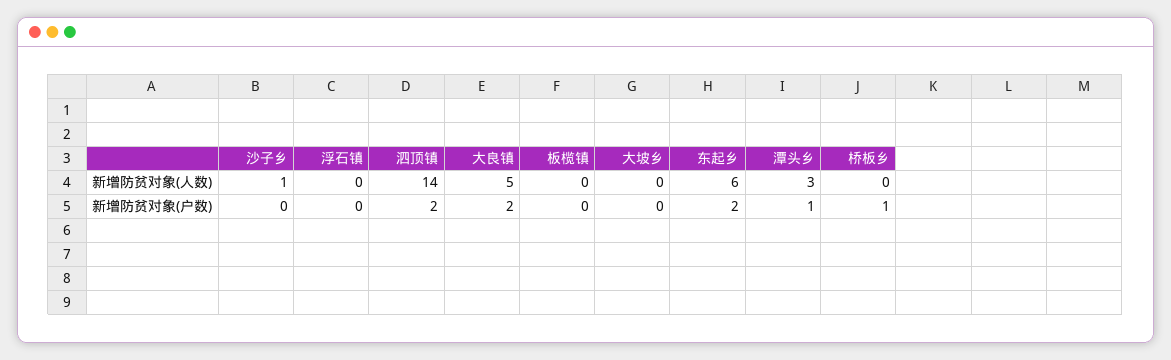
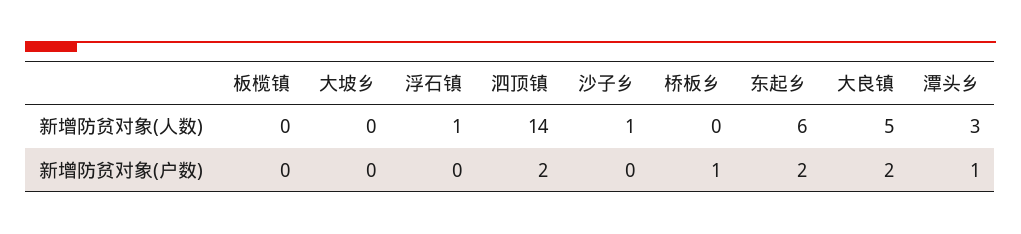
  {
    "沙子乡": {
      "新增防贫对象(人数)": 1,
      "新增防贫对象(户数)": 0
    },
    "浮石镇": {
-     "新增防贫对象(人数)": 0,
+     "新增防贫对象(人数)": 1,
      "新增防贫对象(户数)": 0
    },
    "泗顶镇": {
      "新增防贫对象(人数)": 14,
      "新增防贫对象(户数)": 2
    },
    "大良镇": {
      "新增防贫对象(人数)": 5,
      "新增防贫对象(户数)": 2
    },
    "板榄镇": {
      "新增防贫对象(人数)": 0,
      "新增防贫对象(户数)": 0
    },
    "大坡乡": {
      "新增防贫对象(人数)": 0,
      "新增防贫对象(户数)": 0
    },
    "东起乡": {
      "新增防贫对象(人数)": 6,
      "新增防贫对象(户数)": 2
    },
    "潭头乡": {
      "新增防贫对象(人数)": 3,
      "新增防贫对象(户数)": 1
    },
    "桥板乡": {
      "新增防贫对象(人数)": 0,
      "新增防贫对象(户数)": 1
    }
  }

